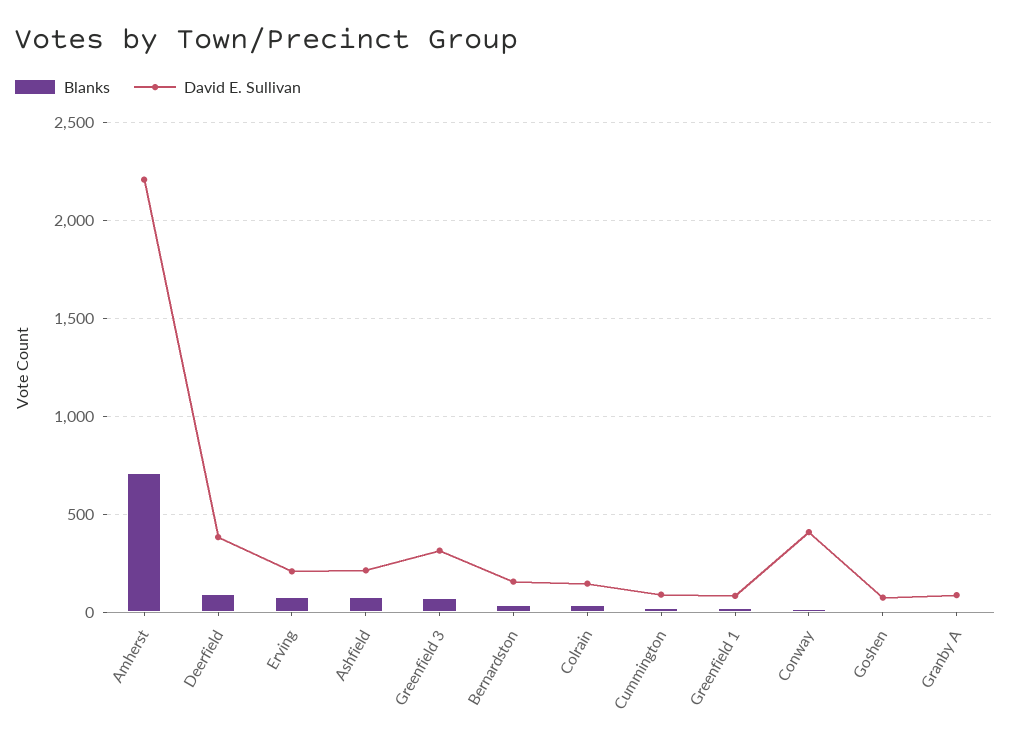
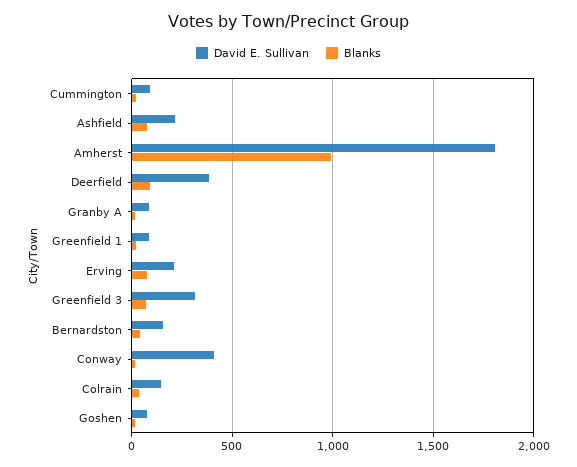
  {
    "Blanks": {
-     "Amherst": 700,
+     "Amherst": 1000,
      "Deerfield": 100,
      "Erving": 100,
      "Ashfield": 100,
      "Greenfield 3": 50,
      "Bernardston": 50,
      "Colrain": 50,
      "Cummington": 0,
      "Greenfield 1": 0,
      "Conway": 0,
      "Goshen": 0,
      "Granby A": 0
    },
    "David E. Sullivan": {
-     "Amherst": 2200,
+     "Amherst": 1800,
      "Deerfield": 400,
      "Erving": 200,
      "Ashfield": 200,
      "Greenfield 3": 300,
      "Bernardston": 150,
      "Colrain": 150,
      "Cummington": 100,
      "Greenfield 1": 100,
      "Conway": 400,
      "Goshen": 100,
      "Granby A": 100
    }
  }

